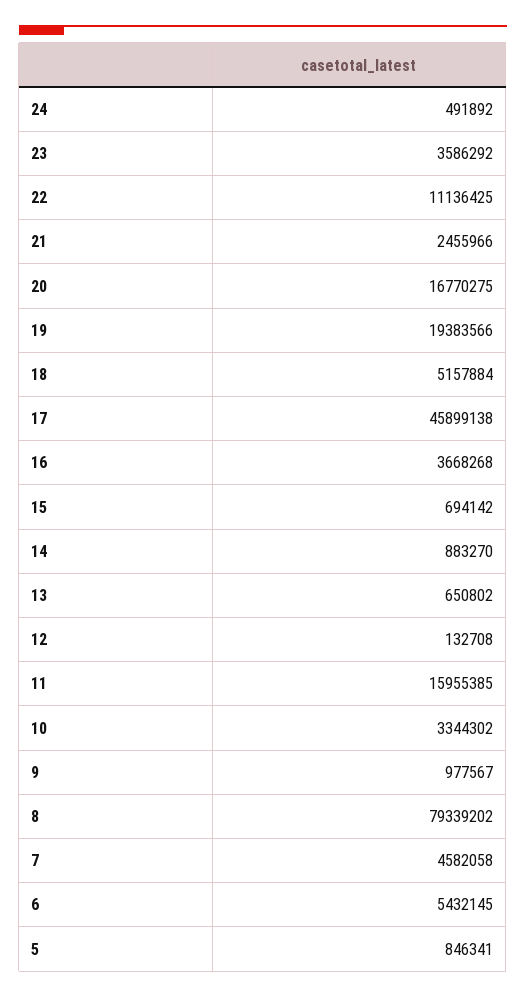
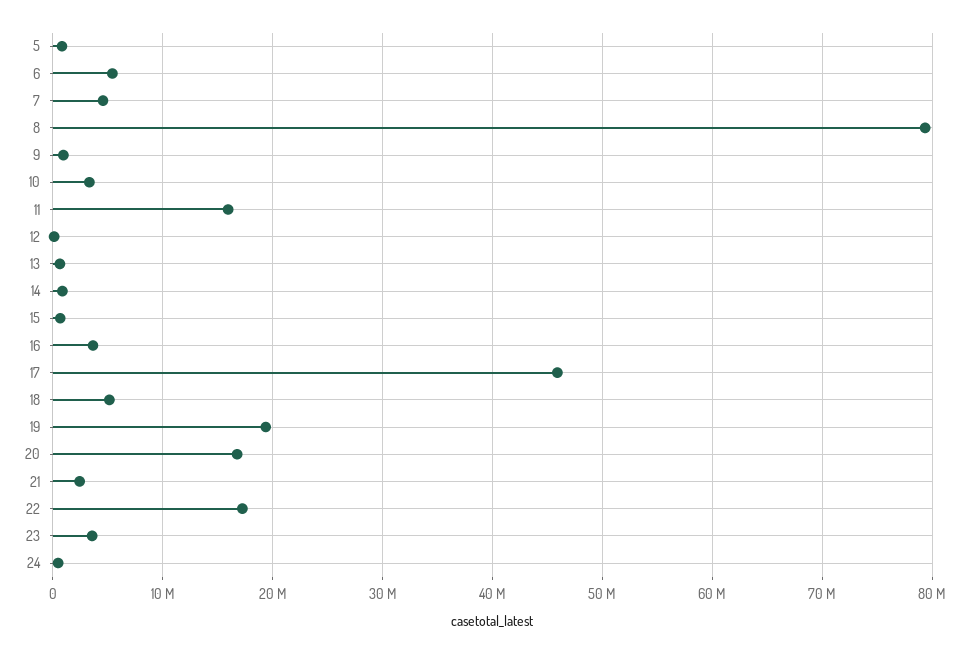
  {
    "24": 491892,
    "23": 3586292,
-   "22": 11136425,
+   "22": 17000000,
    "21": 2455966,
    "20": 16770275,
    "19": 19383566,
    "18": 5157884,
    "17": 45899138,
    "16": 3668268,
    "15": 694142,
    "14": 883270,
    "13": 650802,
    "12": 132708,
    "11": 15955385,
    "10": 3344302,
    "9": 977567,
    "8": 79339202,
    "7": 4582058,
    "6": 5432145,
    "5": 846341
  }

